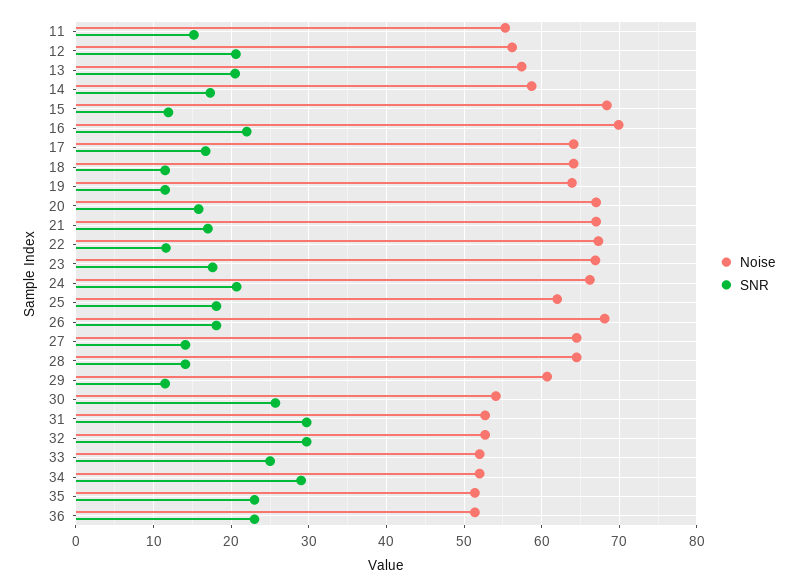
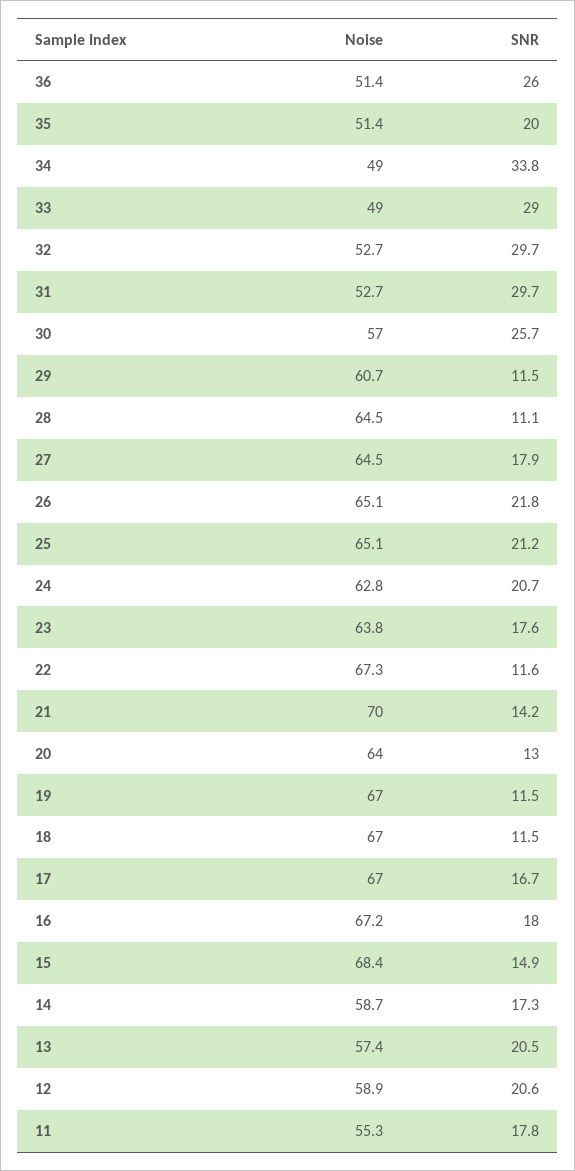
  {
    "Noise": {
      "11": 55.3,
-     "12": 56,
+     "12": 58.9,
      "13": 57.4,
      "14": 58.7,
      "15": 68.4,
-     "16": 70,
+     "16": 67.2,
-     "17": 64,
+     "17": 67,
-     "18": 64,
+     "18": 67,
-     "19": 64,
+     "19": 67,
-     "20": 67,
+     "20": 64,
-     "21": 67,
+     "21": 70,
      "22": 67.3,
-     "23": 67,
+     "23": 63.8,
-     "24": 66,
+     "24": 62.8,
-     "25": 62,
+     "25": 65.1,
-     "26": 68,
+     "26": 65.1,
      "27": 64.5,
      "28": 64.5,
      "29": 60.7,
-     "30": 54,
+     "30": 57,
      "31": 52.7,
      "32": 52.7,
-     "33": 52,
+     "33": 49,
-     "34": 52,
+     "34": 49,
      "35": 51.4,
      "36": 51.4
    },
    "SNR": {
-     "11": 15,
+     "11": 17.8,
      "12": 20.6,
      "13": 20.5,
      "14": 17.3,
-     "15": 12,
+     "15": 14.9,
-     "16": 22,
+     "16": 18,
      "17": 16.7,
      "18": 11.5,
      "19": 11.5,
-     "20": 16,
+     "20": 13,
-     "21": 17,
+     "21": 14.2,
      "22": 11.6,
      "23": 17.6,
      "24": 20.7,
-     "25": 18,
+     "25": 21.2,
-     "26": 18,
+     "26": 21.8,
-     "27": 14,
+     "27": 17.9,
-     "28": 14,
+     "28": 11.1,
      "29": 11.5,
      "30": 25.7,
      "31": 29.7,
      "32": 29.7,
-     "33": 25,
+     "33": 29,
-     "34": 29,
+     "34": 33.8,
-     "35": 23,
+     "35": 20,
-     "36": 23
+     "36": 26
    }
  }

